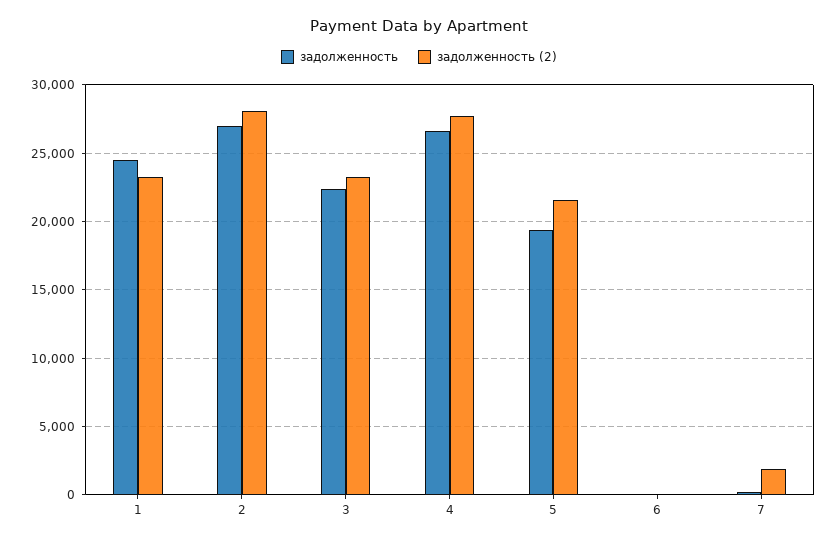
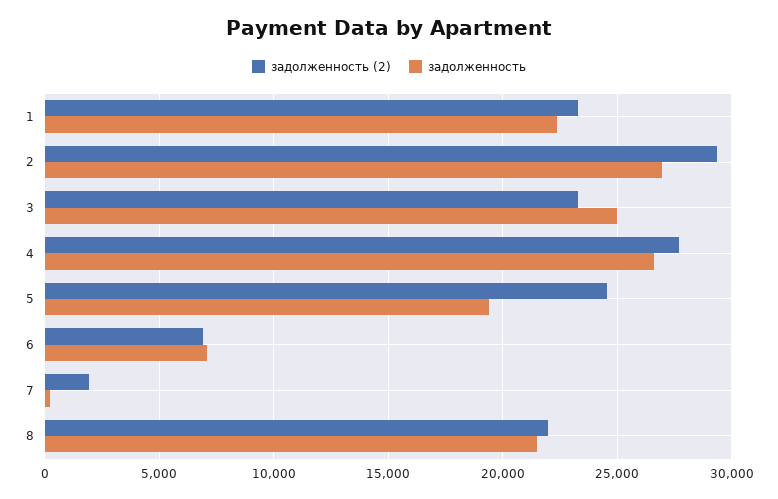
  {
    "задолженность": {
-     "1": 24500,
+     "1": 22500,
      "2": 27000,
-     "3": 22500,
+     "3": 25000,
      "4": 26500,
      "5": 19500,
-     "6": 0,
+     "6": 7000,
-     "7": 0
+     "7": 0,
+     "8": 21500
    },
    "задолженность (2)": {
      "1": 23500,
-     "2": 28000,
+     "2": 29500,
      "3": 23500,
      "4": 27500,
-     "5": 21500,
+     "5": 24500,
-     "6": 0,
+     "6": 7000,
-     "7": 2000
+     "7": 2000,
+     "8": 22000
    }
  }

